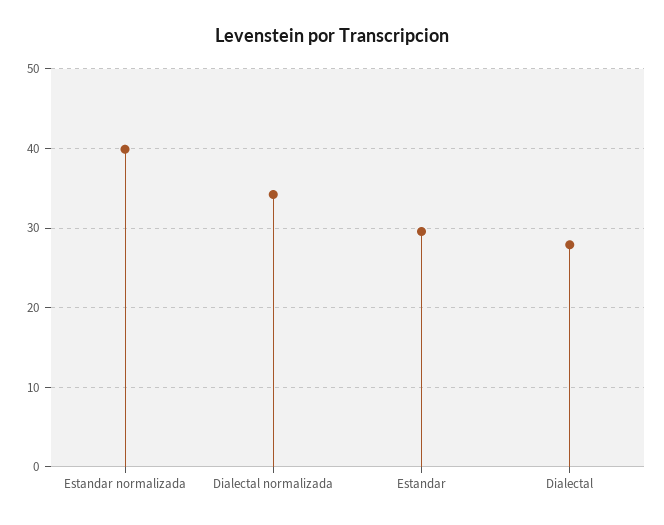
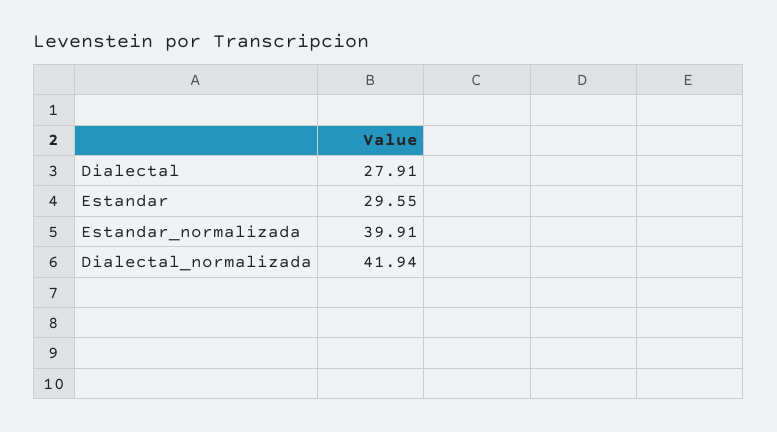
  {
    "Estandar normalizada": 39.91,
-   "Dialectal normalizada": 34,
+   "Dialectal normalizada": 41.94,
    "Estandar": 29.55,
    "Dialectal": 27.91
  }

